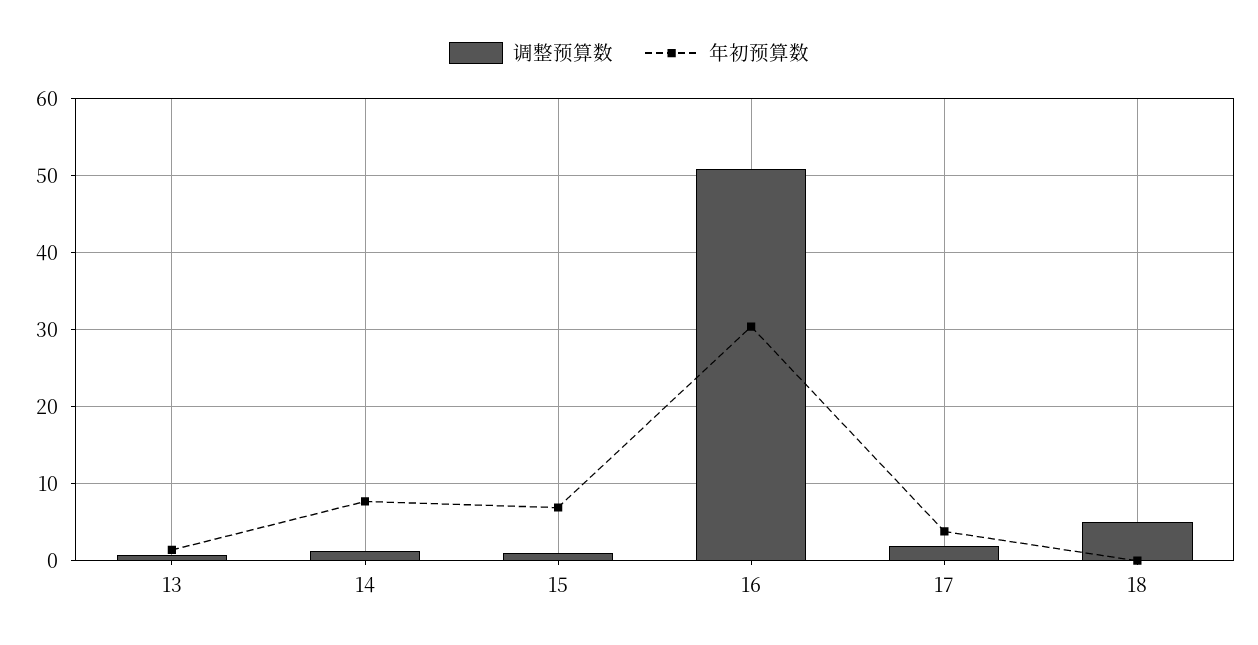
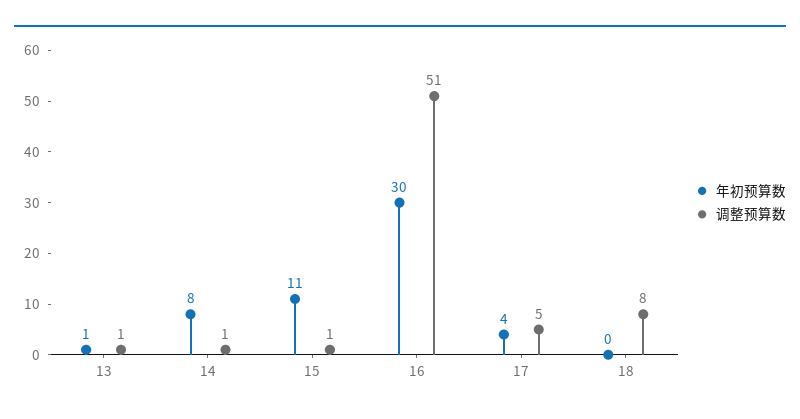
  {
    "调整预算数": {
      "13": 1,
      "14": 1,
      "15": 1,
      "16": 51,
-     "17": 2,
+     "17": 5,
-     "18": 5
+     "18": 8
    },
    "年初预算数": {
      "13": 1,
      "14": 8,
-     "15": 7,
+     "15": 11,
      "16": 30,
      "17": 4,
      "18": 0
    }
  }

